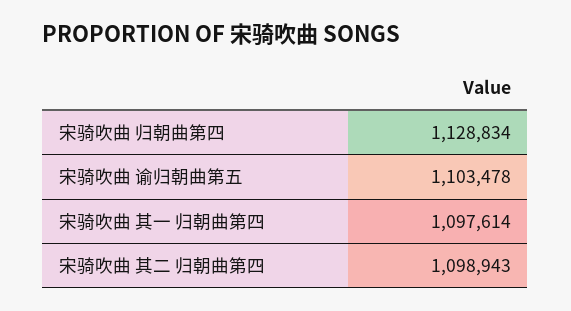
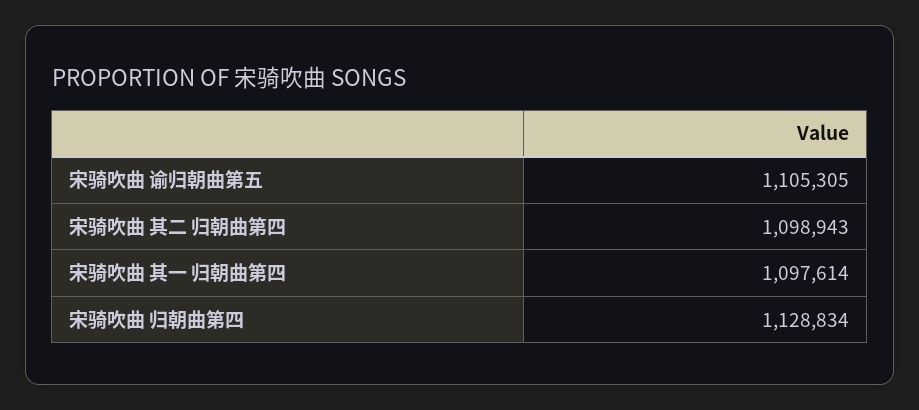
  {
    "宋骑吹曲 归朝曲第四": 1128834,
-   "宋骑吹曲 谕归朝曲第五": 1103478,
+   "宋骑吹曲 谕归朝曲第五": 1105305,
    "宋骑吹曲 其一 归朝曲第四": 1097614,
    "宋骑吹曲 其二 归朝曲第四": 1098943
  }

